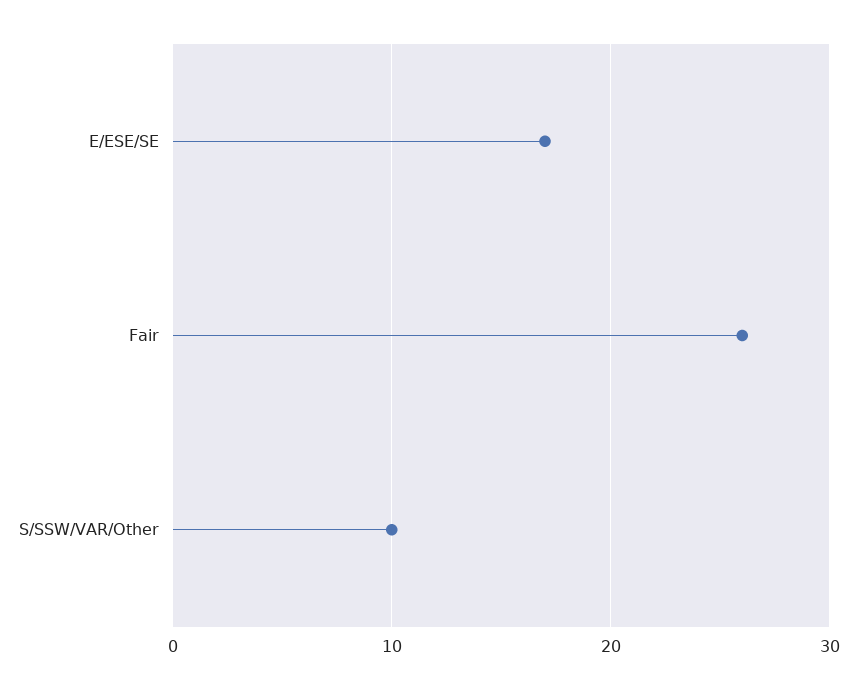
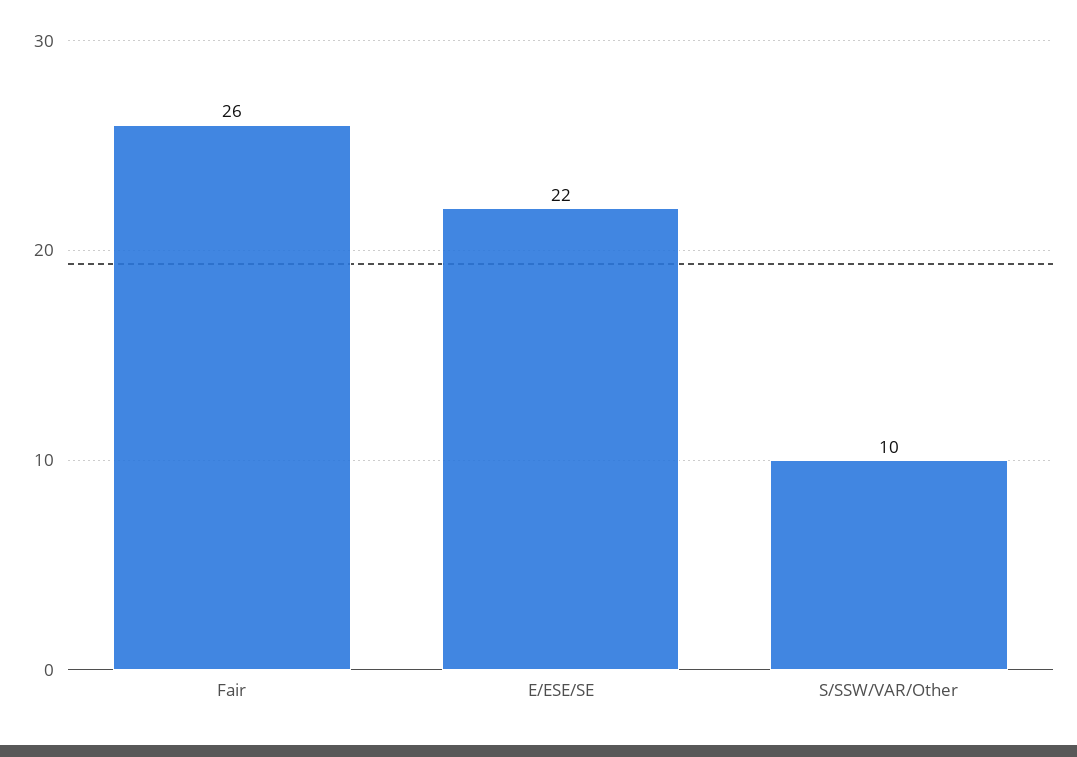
  {
-   "E/ESE/SE": 17,
+   "E/ESE/SE": 22,
    "Fair": 26,
    "S/SSW/VAR/Other": 10
  }

